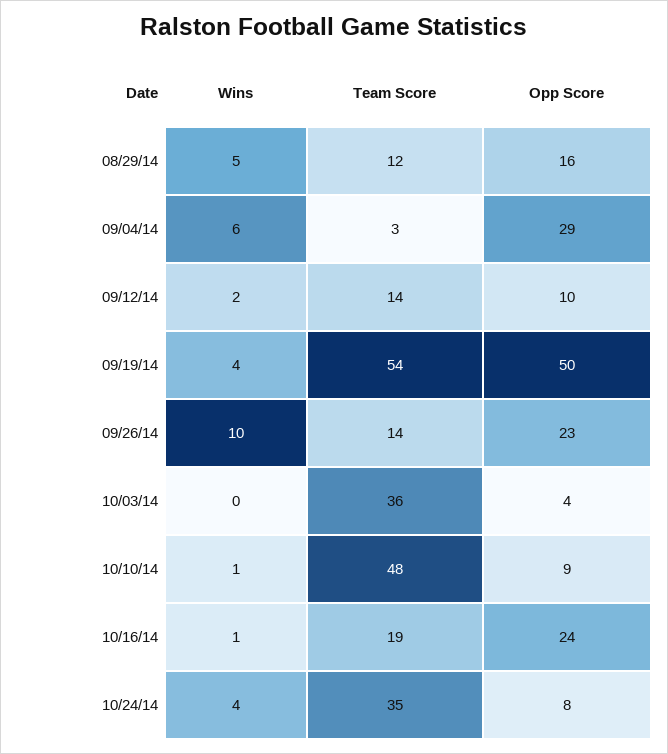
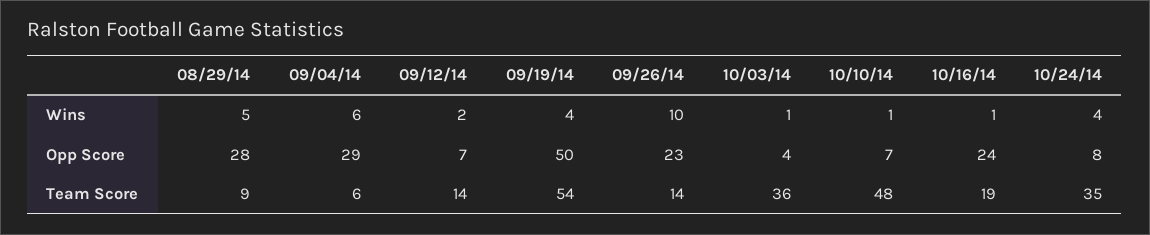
  {
    "Wins": {
      "08/29/14": 5,
      "09/04/14": 6,
      "09/12/14": 2,
      "09/19/14": 4,
      "09/26/14": 10,
-     "10/03/14": 0,
+     "10/03/14": 1,
      "10/10/14": 1,
      "10/16/14": 1,
      "10/24/14": 4
    },
    "Team Score": {
-     "08/29/14": 12,
+     "08/29/14": 9,
-     "09/04/14": 3,
+     "09/04/14": 6,
      "09/12/14": 14,
      "09/19/14": 54,
      "09/26/14": 14,
      "10/03/14": 36,
      "10/10/14": 48,
      "10/16/14": 19,
      "10/24/14": 35
    },
    "Opp Score": {
-     "08/29/14": 16,
+     "08/29/14": 28,
      "09/04/14": 29,
-     "09/12/14": 10,
+     "09/12/14": 7,
      "09/19/14": 50,
      "09/26/14": 23,
      "10/03/14": 4,
-     "10/10/14": 9,
+     "10/10/14": 7,
      "10/16/14": 24,
      "10/24/14": 8
    }
  }

